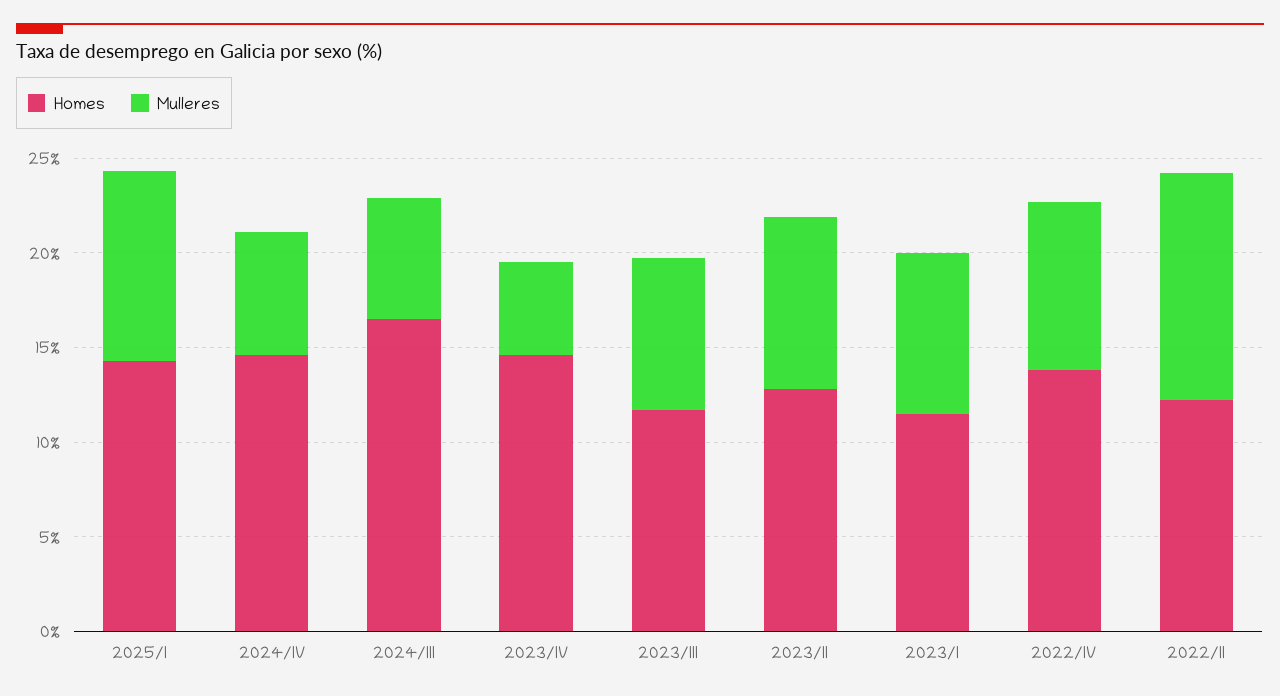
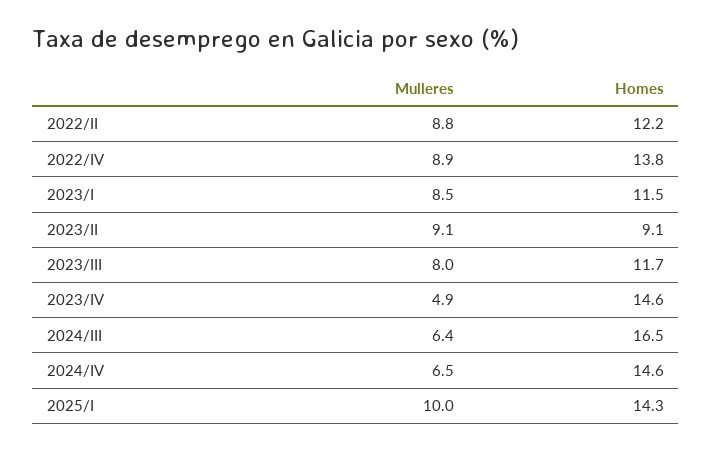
  {
    "Homes": {
      "2025/I": 14.3,
      "2024/IV": 14.6,
      "2024/III": 16.5,
      "2023/IV": 14.6,
      "2023/III": 11.7,
-     "2023/II": 13,
+     "2023/II": 9.1,
      "2023/I": 11.5,
      "2022/IV": 13.8,
      "2022/II": 12.2
    },
    "Mulleres": {
      "2025/I": 10,
      "2024/IV": 6.5,
      "2024/III": 6.4,
      "2023/IV": 4.9,
      "2023/III": 8,
      "2023/II": 9.1,
      "2023/I": 8.5,
      "2022/IV": 8.9,
-     "2022/II": 12
+     "2022/II": 8.8
    }
  }

